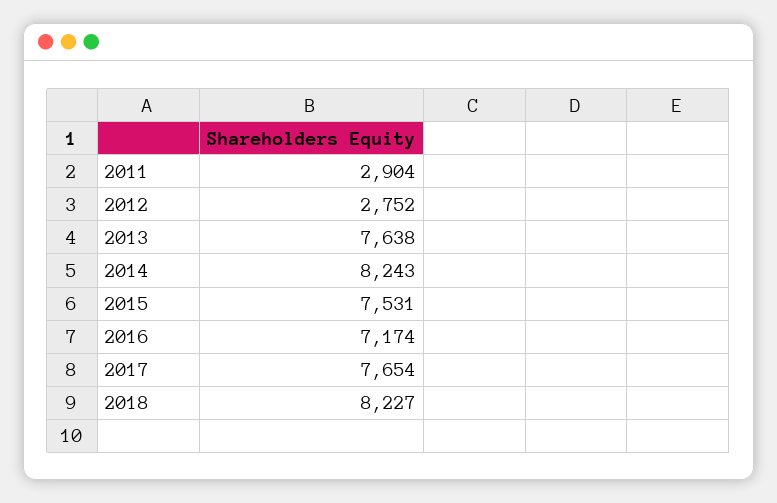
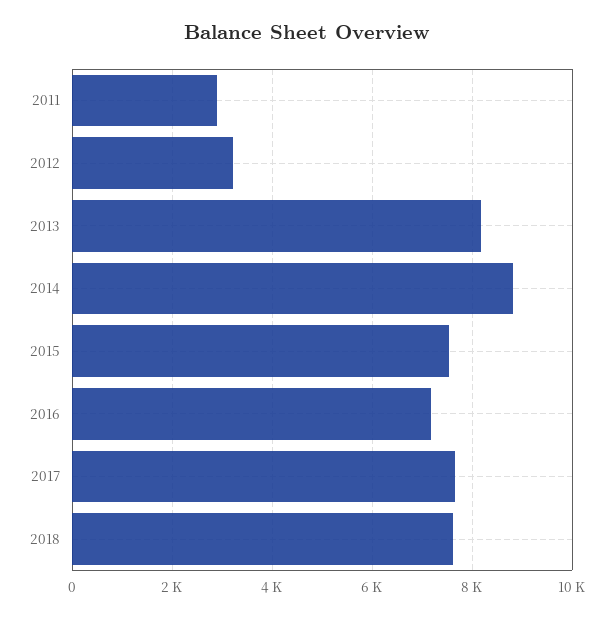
  {
    "2011": 2904,
-   "2012": 2752,
+   "2012": 3200,
-   "2013": 7638,
+   "2013": 8200,
-   "2014": 8243,
+   "2014": 8800,
    "2015": 7531,
    "2016": 7174,
    "2017": 7654,
-   "2018": 8227
+   "2018": 7600
  }

